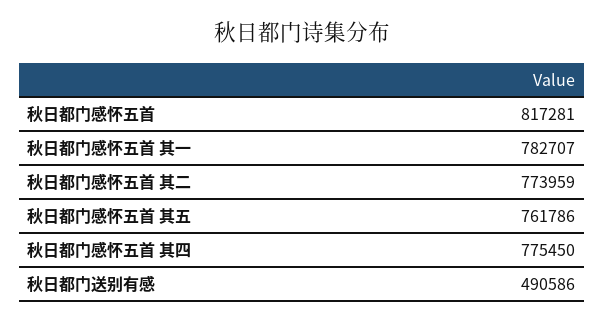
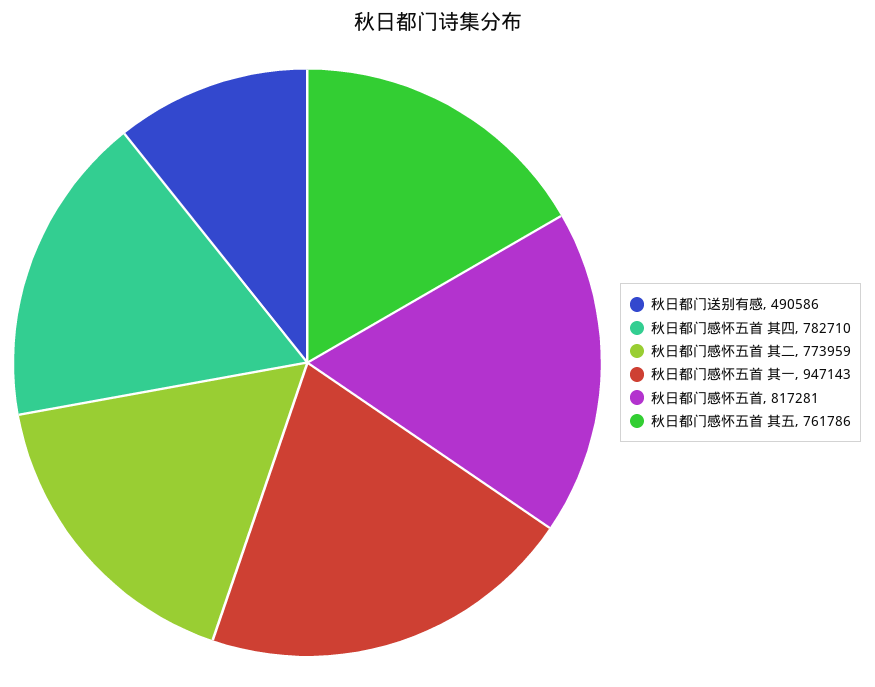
  {
    "秋日都门感怀五首": 817281,
-   "秋日都门感怀五首 其一": 782707,
+   "秋日都门感怀五首 其一": 947143,
    "秋日都门感怀五首 其二": 773959,
    "秋日都门感怀五首 其五": 761786,
-   "秋日都门感怀五首 其四": 775450,
+   "秋日都门感怀五首 其四": 782710,
    "秋日都门送别有感": 490586
  }

